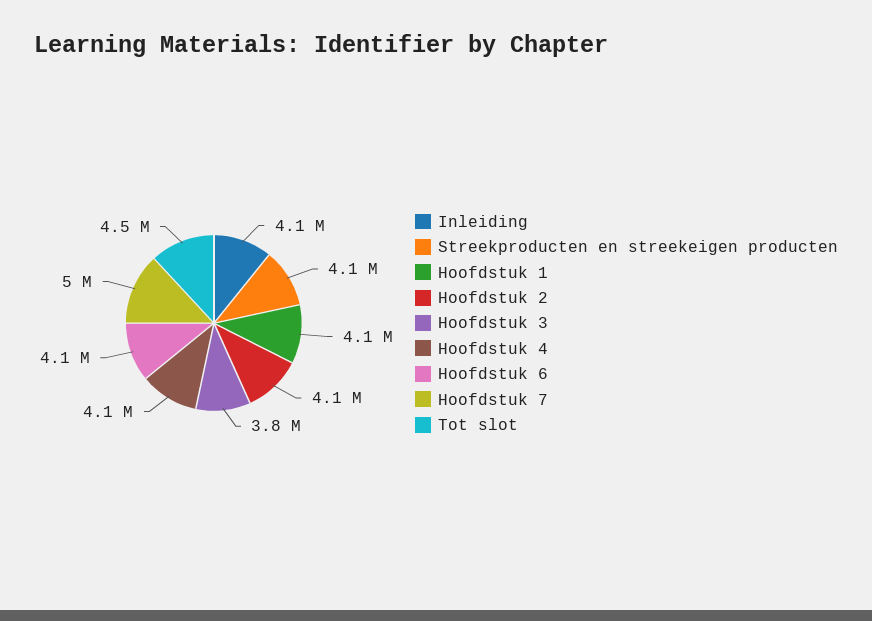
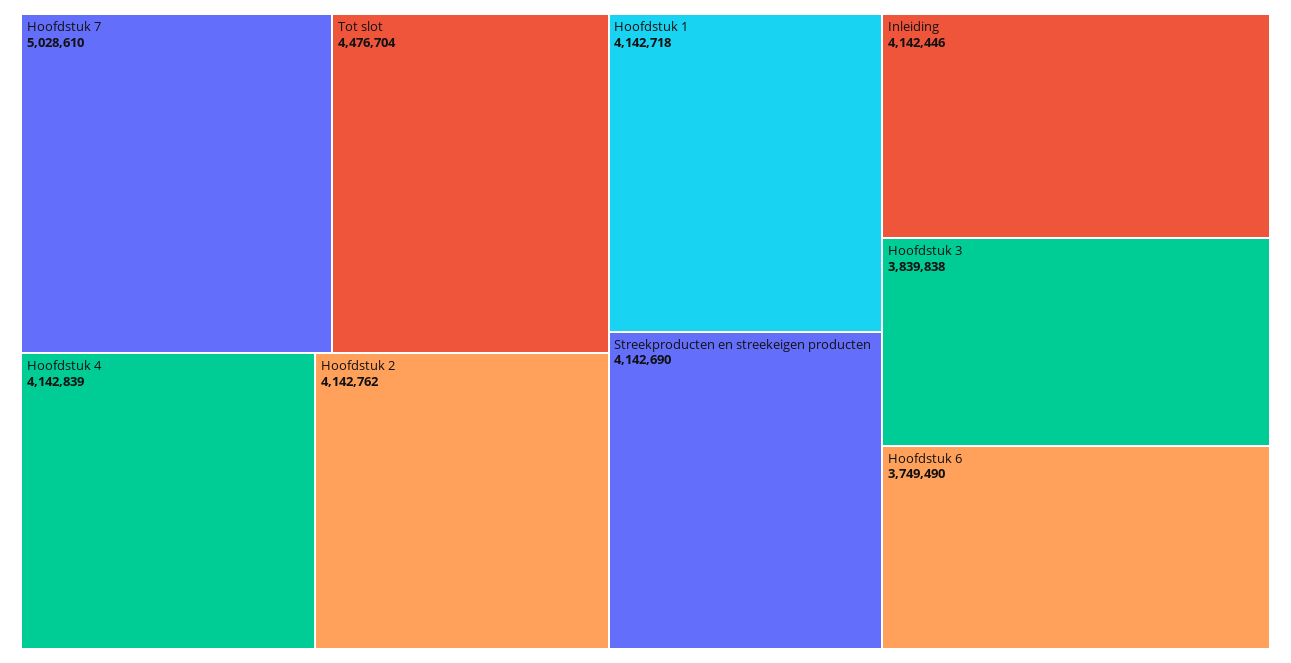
  {
    "Inleiding": 4142446,
    "Streekproducten en streekeigen producten": 4142690,
    "Hoofdstuk 1": 4142718,
    "Hoofdstuk 2": 4142762,
    "Hoofdstuk 3": 3839838,
    "Hoofdstuk 4": 4142839,
-   "Hoofdstuk 6": 4100000,
+   "Hoofdstuk 6": 3749490,
    "Hoofdstuk 7": 5028610,
    "Tot slot": 4476704
  }

